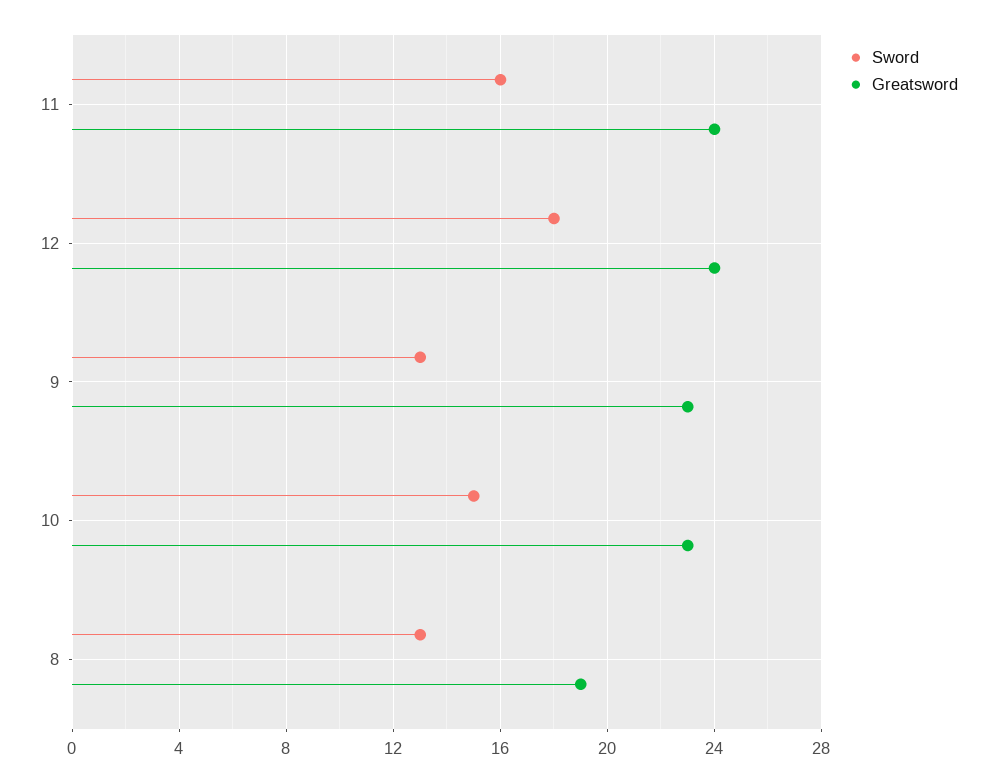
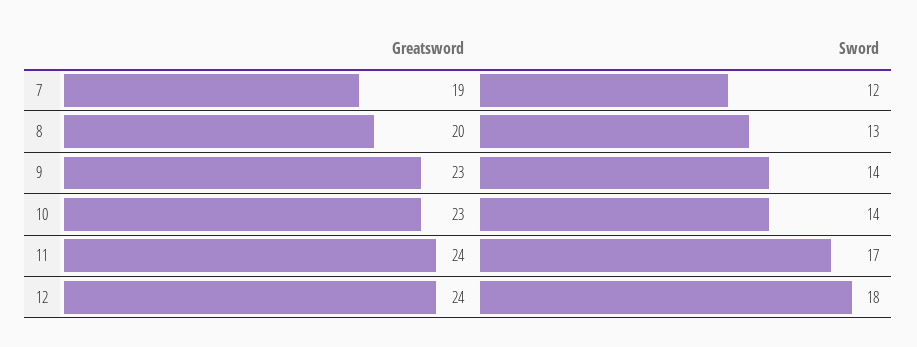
  {
    "Sword": {
-     "11": 16,
+     "11": 17,
      "12": 18,
-     "9": 13,
+     "9": 14,
-     "10": 15,
+     "10": 14,
-     "8": 13
+     "8": 13,
+     "7": 12
    },
    "Greatsword": {
      "11": 24,
      "12": 24,
      "9": 23,
      "10": 23,
-     "8": 19
+     "8": 20,
+     "7": 19
    }
  }

